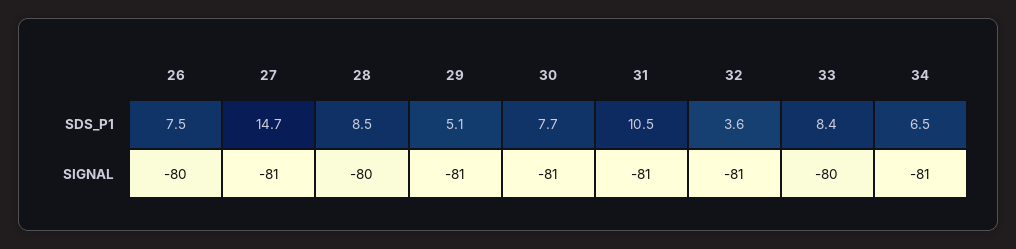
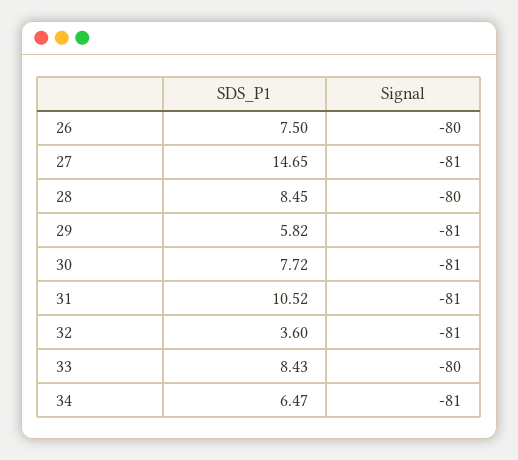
  {
    "26": {
      "SDS_P1": 7.5,
      "SIGNAL": -80
    },
    "27": {
      "SDS_P1": 14.65,
      "SIGNAL": -81
    },
    "28": {
      "SDS_P1": 8.45,
      "SIGNAL": -80
    },
    "29": {
-     "SDS_P1": 5.1,
+     "SDS_P1": 5.82,
      "SIGNAL": -81
    },
    "30": {
      "SDS_P1": 7.72,
      "SIGNAL": -81
    },
    "31": {
      "SDS_P1": 10.52,
      "SIGNAL": -81
    },
    "32": {
      "SDS_P1": 3.6,
      "SIGNAL": -81
    },
    "33": {
      "SDS_P1": 8.43,
      "SIGNAL": -80
    },
    "34": {
      "SDS_P1": 6.47,
      "SIGNAL": -81
    }
  }

